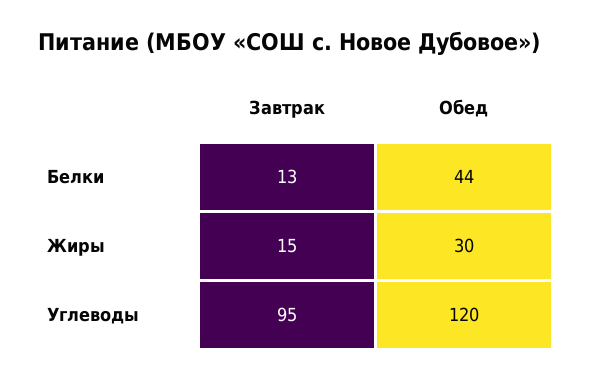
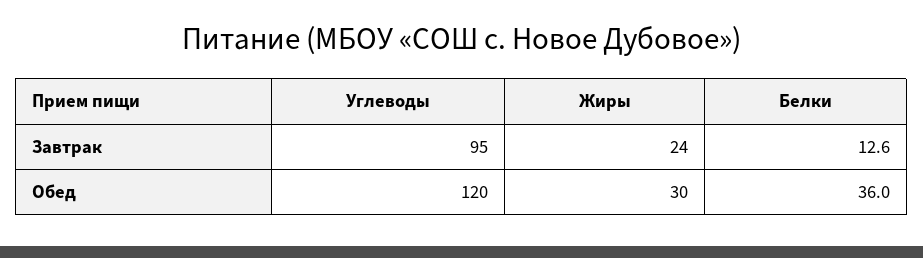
  {
    "Завтрак": {
      "Белки": 12.6,
-     "Жиры": 15,
+     "Жиры": 24,
      "Углеводы": 95
    },
    "Обед": {
-     "Белки": 44,
+     "Белки": 36,
      "Жиры": 30,
      "Углеводы": 120
    }
  }

